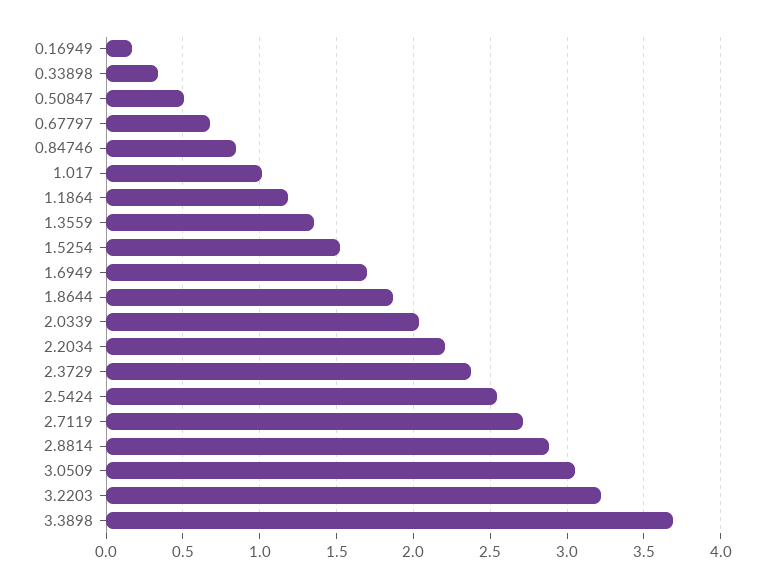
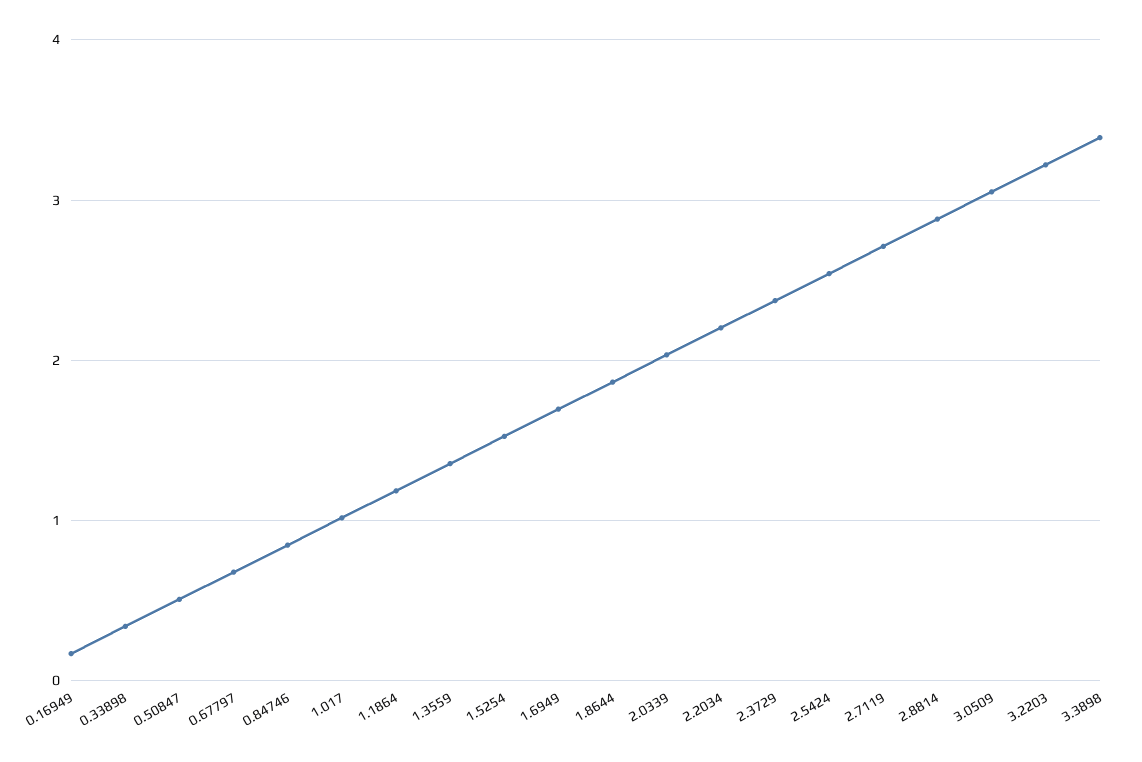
  {
    "0.16949": 0.15,
    "0.33898": 0.35,
    "0.50847": 0.5,
    "0.67797": 0.7,
    "0.84746": 0.85,
    "1.017": 1,
    "1.1864": 1.2,
    "1.3559": 1.35,
    "1.5254": 1.55,
    "1.6949": 1.7,
    "1.8644": 1.85,
    "2.0339": 2.05,
    "2.2034": 2.2,
    "2.3729": 2.35,
    "2.5424": 2.55,
    "2.7119": 2.7,
    "2.8814": 2.9,
    "3.0509": 3.05,
    "3.2203": 3.2,
-   "3.3898": 3.7
+   "3.3898": 3.4
  }

